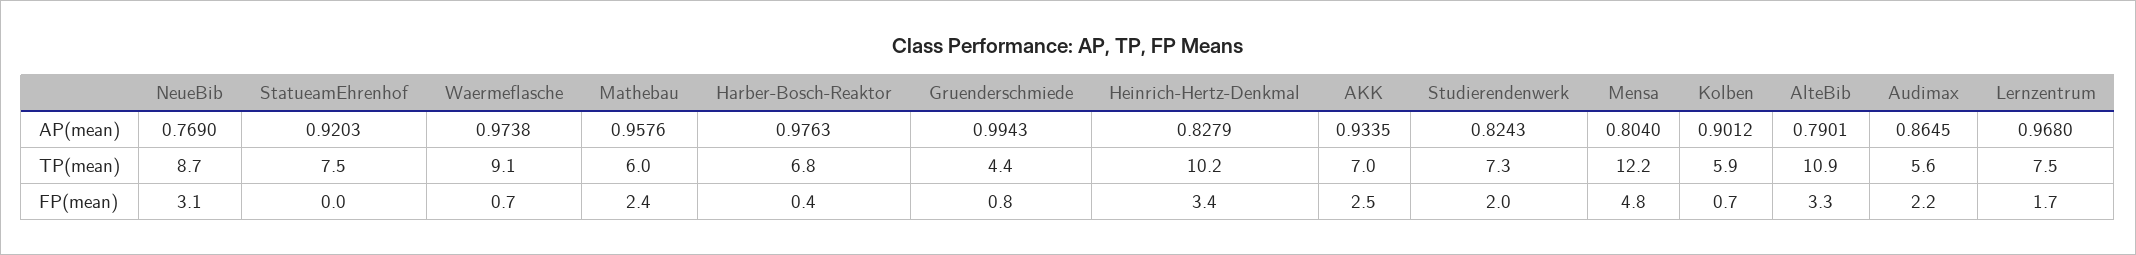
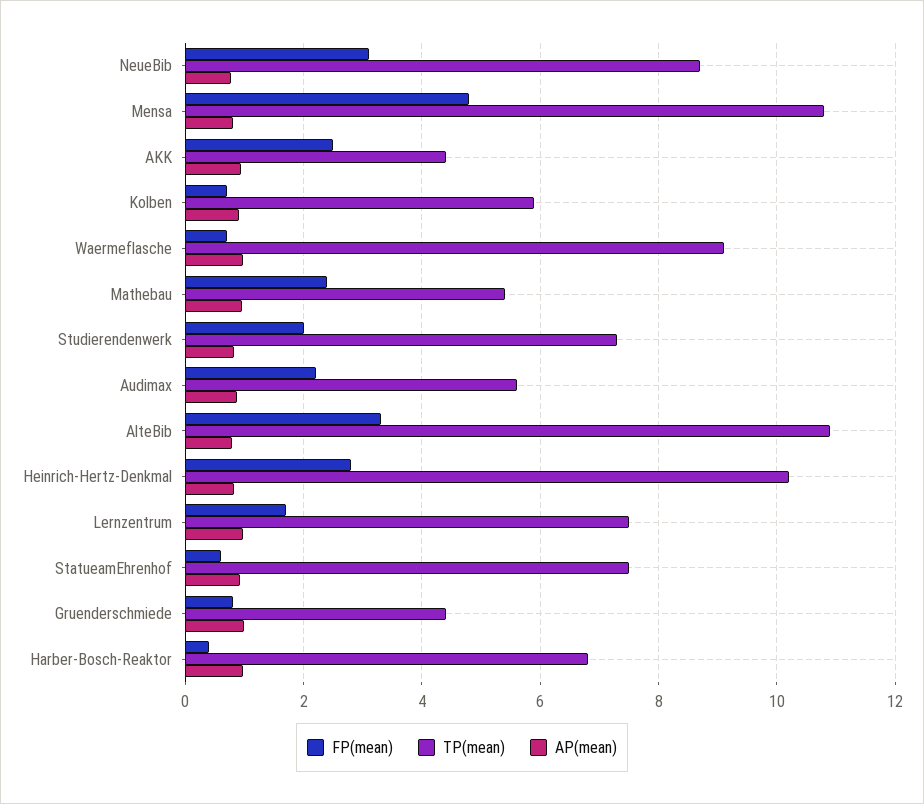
  {
    "AP(mean)": {
      "NeueBib": 0.769,
      "StatueamEhrenhof": 0.9203,
      "Waermeflasche": 0.9738,
      "Mathebau": 0.9576,
      "Harber-Bosch-Reaktor": 0.9763,
      "Gruenderschmiede": 0.9943,
      "Heinrich-Hertz-Denkmal": 0.8279,
      "AKK": 0.9335,
      "Studierendenwerk": 0.8243,
      "Mensa": 0.804,
      "Kolben": 0.9012,
      "AlteBib": 0.7901,
      "Audimax": 0.8645,
      "Lernzentrum": 0.968
    },
    "TP(mean)": {
      "NeueBib": 8.7,
      "StatueamEhrenhof": 7.5,
      "Waermeflasche": 9.1,
-     "Mathebau": 6,
+     "Mathebau": 5.4,
      "Harber-Bosch-Reaktor": 6.8,
      "Gruenderschmiede": 4.4,
      "Heinrich-Hertz-Denkmal": 10.2,
-     "AKK": 7,
+     "AKK": 4.4,
      "Studierendenwerk": 7.3,
-     "Mensa": 12.2,
+     "Mensa": 10.8,
      "Kolben": 5.9,
      "AlteBib": 10.9,
      "Audimax": 5.6,
      "Lernzentrum": 7.5
    },
    "FP(mean)": {
      "NeueBib": 3.1,
-     "StatueamEhrenhof": 0,
+     "StatueamEhrenhof": 0.6,
      "Waermeflasche": 0.7,
      "Mathebau": 2.4,
      "Harber-Bosch-Reaktor": 0.4,
      "Gruenderschmiede": 0.8,
-     "Heinrich-Hertz-Denkmal": 3.4,
+     "Heinrich-Hertz-Denkmal": 2.8,
      "AKK": 2.5,
      "Studierendenwerk": 2,
      "Mensa": 4.8,
      "Kolben": 0.7,
      "AlteBib": 3.3,
      "Audimax": 2.2,
      "Lernzentrum": 1.7
    }
  }

